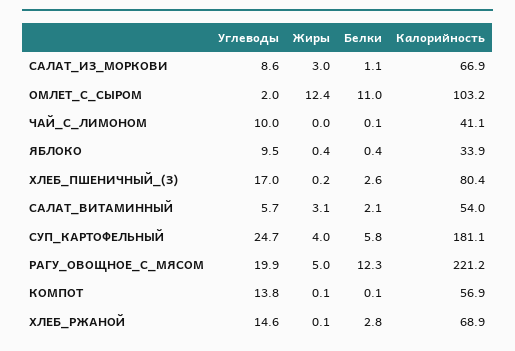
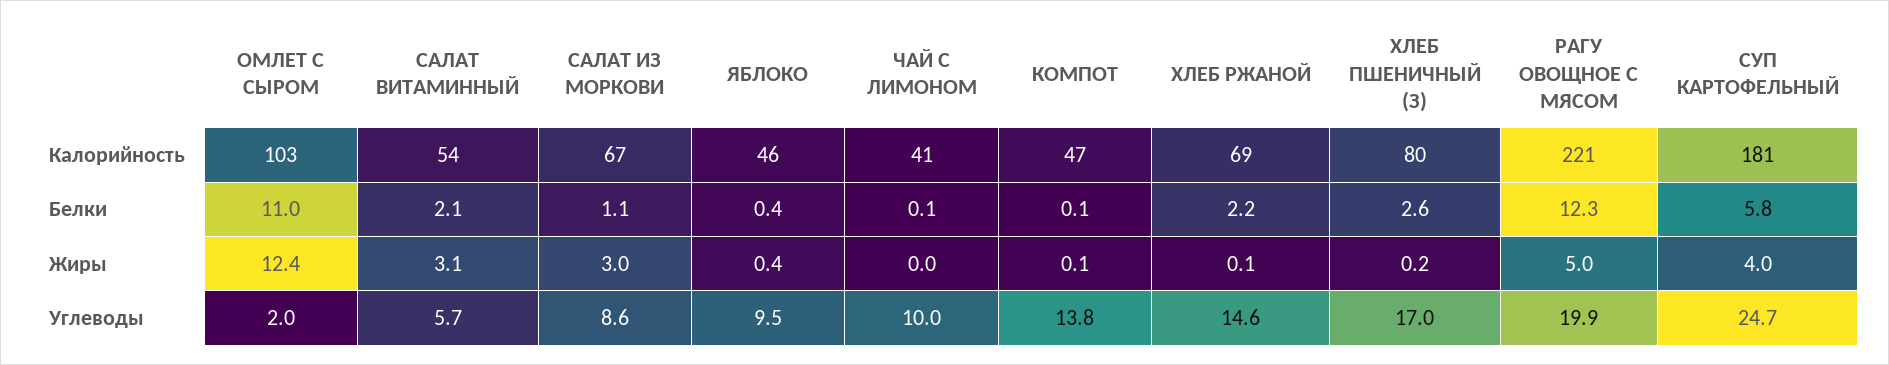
  {
    "Углеводы": {
      "САЛАТ_ИЗ_МОРКОВИ": 8.6,
      "ОМЛЕТ_С_СЫРОМ": 2,
      "ЧАЙ_С_ЛИМОНОМ": 10,
      "ЯБЛОКО": 9.5,
      "ХЛЕБ_ПШЕНИЧНЫЙ_(З)": 17,
      "САЛАТ_ВИТАМИННЫЙ": 5.7,
      "СУП_КАРТОФЕЛЬНЫЙ": 24.7,
      "РАГУ_ОВОЩНОЕ_С_МЯСОМ": 19.9,
      "КОМПОТ": 13.8,
      "ХЛЕБ_РЖАНОЙ": 14.6
    },
    "Жиры": {
      "САЛАТ_ИЗ_МОРКОВИ": 3,
      "ОМЛЕТ_С_СЫРОМ": 12.4,
      "ЧАЙ_С_ЛИМОНОМ": 0,
      "ЯБЛОКО": 0.4,
      "ХЛЕБ_ПШЕНИЧНЫЙ_(З)": 0.2,
      "САЛАТ_ВИТАМИННЫЙ": 3.1,
      "СУП_КАРТОФЕЛЬНЫЙ": 4,
      "РАГУ_ОВОЩНОЕ_С_МЯСОМ": 5,
      "КОМПОТ": 0.1,
      "ХЛЕБ_РЖАНОЙ": 0.1
    },
    "Белки": {
      "САЛАТ_ИЗ_МОРКОВИ": 1.1,
      "ОМЛЕТ_С_СЫРОМ": 11,
      "ЧАЙ_С_ЛИМОНОМ": 0.1,
      "ЯБЛОКО": 0.4,
      "ХЛЕБ_ПШЕНИЧНЫЙ_(З)": 2.6,
      "САЛАТ_ВИТАМИННЫЙ": 2.1,
      "СУП_КАРТОФЕЛЬНЫЙ": 5.8,
      "РАГУ_ОВОЩНОЕ_С_МЯСОМ": 12.3,
      "КОМПОТ": 0.1,
-     "ХЛЕБ_РЖАНОЙ": 2.8
+     "ХЛЕБ_РЖАНОЙ": 2.2
    },
    "Калорийность": {
      "САЛАТ_ИЗ_МОРКОВИ": 66.9,
      "ОМЛЕТ_С_СЫРОМ": 103.2,
      "ЧАЙ_С_ЛИМОНОМ": 41.1,
-     "ЯБЛОКО": 33.9,
+     "ЯБЛОКО": 46,
      "ХЛЕБ_ПШЕНИЧНЫЙ_(З)": 80.4,
      "САЛАТ_ВИТАМИННЫЙ": 54,
      "СУП_КАРТОФЕЛЬНЫЙ": 181.1,
      "РАГУ_ОВОЩНОЕ_С_МЯСОМ": 221.2,
-     "КОМПОТ": 56.9,
+     "КОМПОТ": 47,
      "ХЛЕБ_РЖАНОЙ": 68.9
    }
  }

